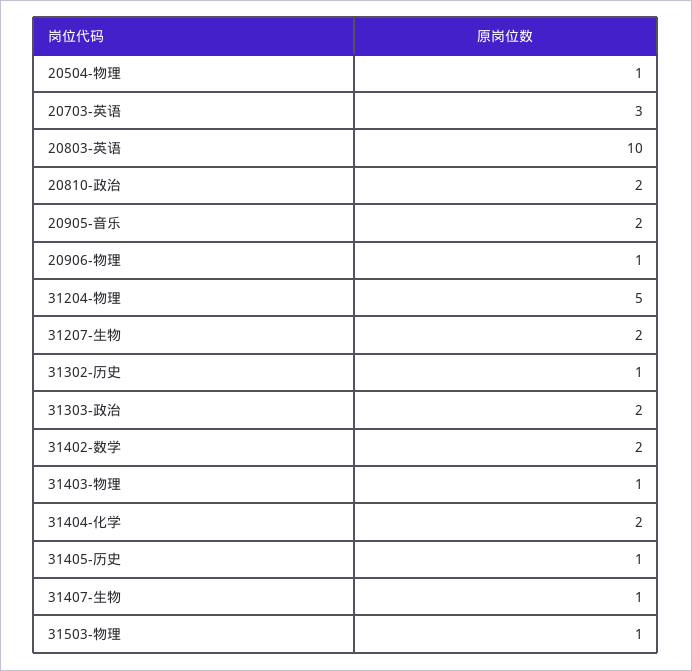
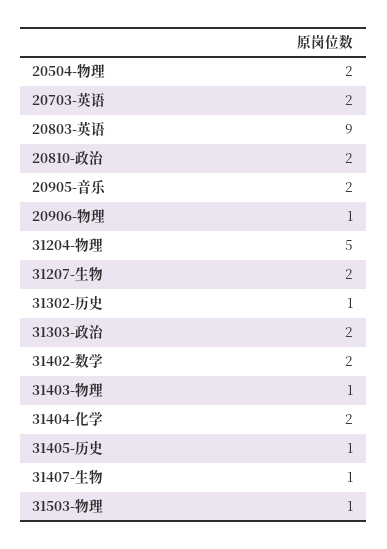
  {
-   "20504-物理": 1,
+   "20504-物理": 2,
-   "20703-英语": 3,
+   "20703-英语": 2,
-   "20803-英语": 10,
+   "20803-英语": 9,
    "20810-政治": 2,
    "20905-音乐": 2,
    "20906-物理": 1,
    "31204-物理": 5,
    "31207-生物": 2,
    "31302-历史": 1,
    "31303-政治": 2,
    "31402-数学": 2,
    "31403-物理": 1,
    "31404-化学": 2,
    "31405-历史": 1,
    "31407-生物": 1,
    "31503-物理": 1
  }

